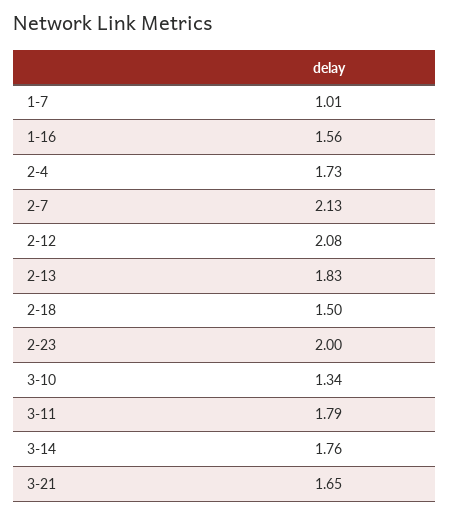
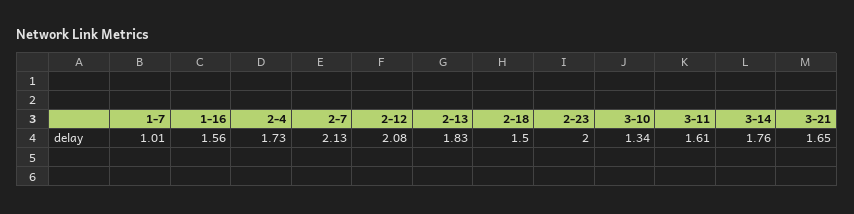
  {
    "1-7": 1.01,
    "1-16": 1.56,
    "2-4": 1.73,
    "2-7": 2.13,
    "2-12": 2.08,
    "2-13": 1.83,
    "2-18": 1.5,
    "2-23": 2,
    "3-10": 1.34,
-   "3-11": 1.79,
+   "3-11": 1.61,
    "3-14": 1.76,
    "3-21": 1.65
  }

